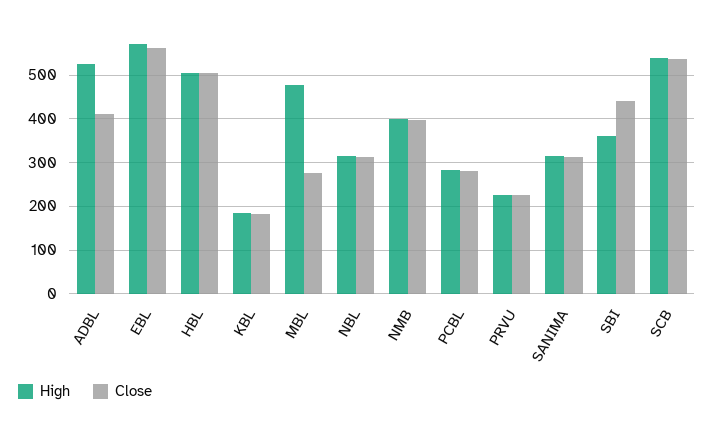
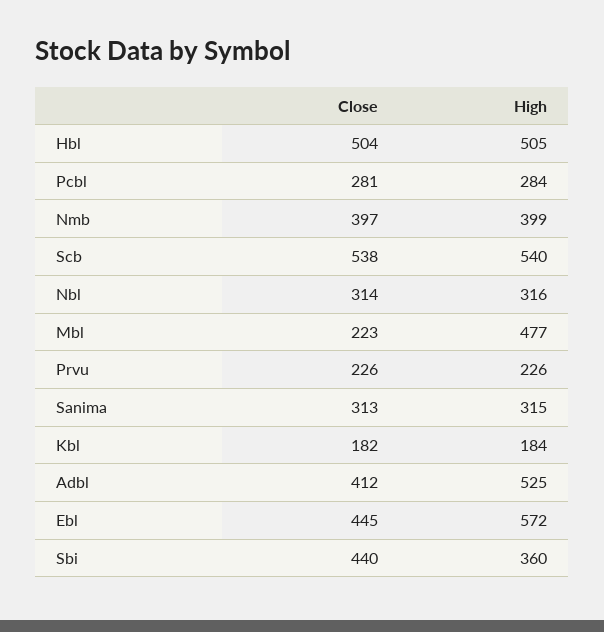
  {
    "High": {
      "ADBL": 525,
      "EBL": 572,
      "HBL": 505,
      "KBL": 184,
      "MBL": 477,
      "NBL": 316,
      "NMB": 399,
      "PCBL": 284,
      "PRVU": 226,
      "SANIMA": 315,
      "SBI": 360,
      "SCB": 540
    },
    "Close": {
      "ADBL": 412,
-     "EBL": 560,
+     "EBL": 445,
      "HBL": 504,
      "KBL": 182,
-     "MBL": 280,
+     "MBL": 223,
      "NBL": 314,
      "NMB": 397,
      "PCBL": 281,
      "PRVU": 226,
      "SANIMA": 313,
      "SBI": 440,
      "SCB": 538
    }
  }

